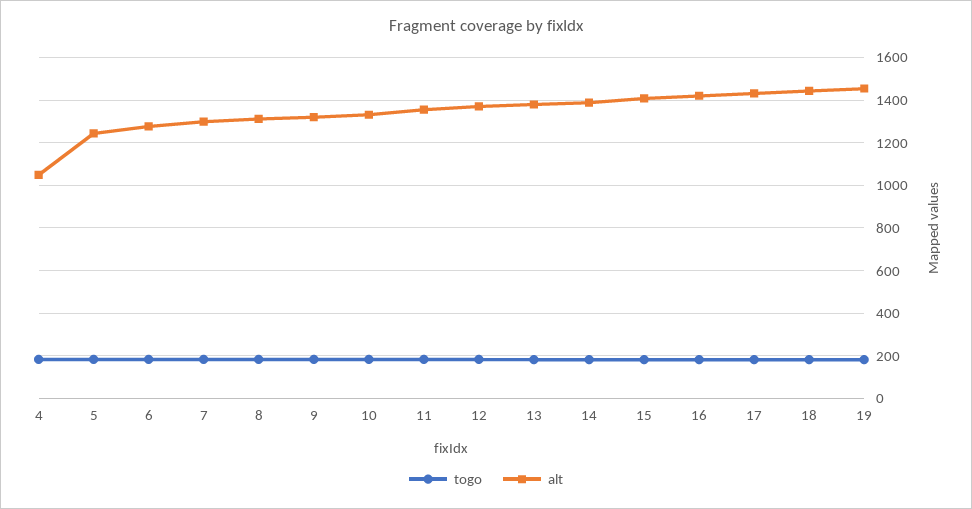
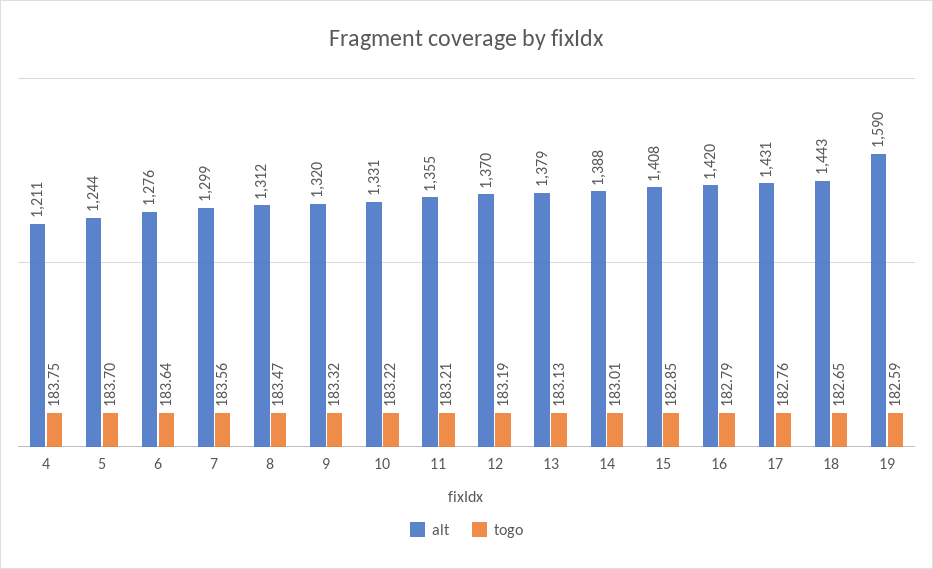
  {
    "togo": {
      "4": 183.75,
      "5": 183.7,
      "6": 183.64,
      "7": 183.56,
      "8": 183.47,
      "9": 183.32,
      "10": 183.22,
      "11": 183.21,
      "12": 183.19,
      "13": 183.13,
      "14": 183.01,
      "15": 182.85,
      "16": 182.79,
      "17": 182.76,
      "18": 182.65,
      "19": 182.59
    },
    "alt": {
-     "4": 1050,
+     "4": 1211,
      "5": 1244,
      "6": 1276,
      "7": 1299,
      "8": 1312,
      "9": 1320,
      "10": 1331,
      "11": 1355,
      "12": 1370,
      "13": 1379,
      "14": 1388,
      "15": 1408,
      "16": 1420,
      "17": 1431,
      "18": 1443,
-     "19": 1450
+     "19": 1590
    }
  }

